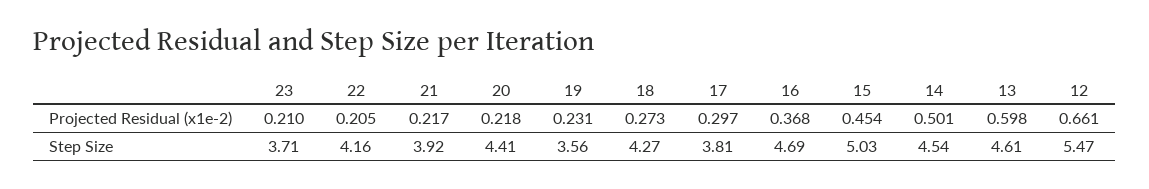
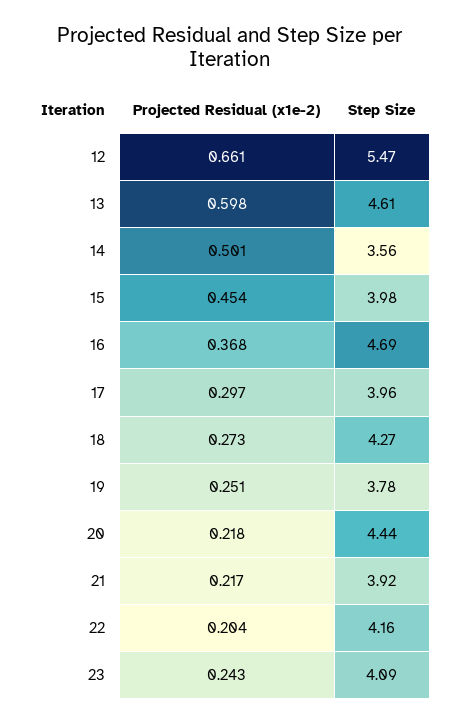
  {
    "23": {
-     "Projected Residual (x1e-2)": 0.21,
+     "Projected Residual (x1e-2)": 0.243,
-     "Step Size": 3.71
+     "Step Size": 4.09
    },
    "22": {
-     "Projected Residual (x1e-2)": 0.205,
+     "Projected Residual (x1e-2)": 0.204,
      "Step Size": 4.16
    },
    "21": {
      "Projected Residual (x1e-2)": 0.217,
      "Step Size": 3.92
    },
    "20": {
      "Projected Residual (x1e-2)": 0.218,
-     "Step Size": 4.41
+     "Step Size": 4.44
    },
    "19": {
-     "Projected Residual (x1e-2)": 0.231,
+     "Projected Residual (x1e-2)": 0.251,
-     "Step Size": 3.56
+     "Step Size": 3.78
    },
    "18": {
      "Projected Residual (x1e-2)": 0.273,
      "Step Size": 4.27
    },
    "17": {
      "Projected Residual (x1e-2)": 0.297,
-     "Step Size": 3.81
+     "Step Size": 3.96
    },
    "16": {
      "Projected Residual (x1e-2)": 0.368,
      "Step Size": 4.69
    },
    "15": {
      "Projected Residual (x1e-2)": 0.454,
-     "Step Size": 5.03
+     "Step Size": 3.98
    },
    "14": {
      "Projected Residual (x1e-2)": 0.501,
-     "Step Size": 4.54
+     "Step Size": 3.56
    },
    "13": {
      "Projected Residual (x1e-2)": 0.598,
      "Step Size": 4.61
    },
    "12": {
      "Projected Residual (x1e-2)": 0.661,
      "Step Size": 5.47
    }
  }

